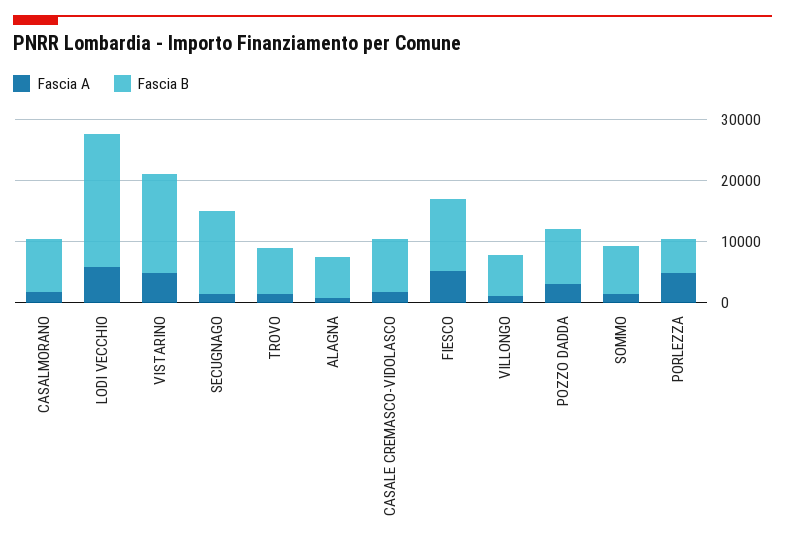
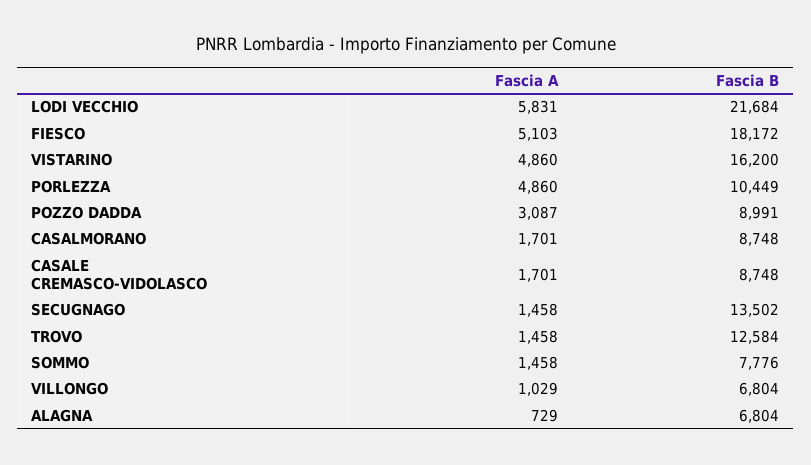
  {
    "Fascia A": {
      "CASALMORANO": 1701,
      "LODI VECCHIO": 5831,
      "VISTARINO": 4860,
      "SECUGNAGO": 1458,
      "TROVO": 1458,
      "ALAGNA": 729,
      "CASALE CREMASCO-VIDOLASCO": 1701,
      "FIESCO": 5103,
      "VILLONGO": 1029,
      "POZZO DADDA": 3087,
      "SOMMO": 1458,
      "PORLEZZA": 4860
    },
    "Fascia B": {
      "CASALMORANO": 8748,
      "LODI VECCHIO": 21684,
      "VISTARINO": 16200,
      "SECUGNAGO": 13502,
-     "TROVO": 8000,
+     "TROVO": 12584,
      "ALAGNA": 6804,
      "CASALE CREMASCO-VIDOLASCO": 8748,
-     "FIESCO": 12000,
+     "FIESCO": 18172,
      "VILLONGO": 6804,
      "POZZO DADDA": 8991,
      "SOMMO": 7776,
-     "PORLEZZA": 6000
+     "PORLEZZA": 10449
    }
  }

